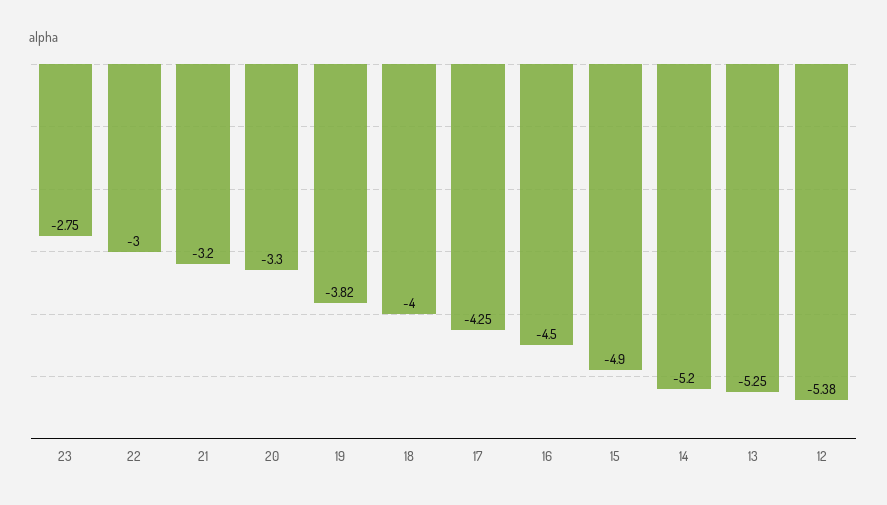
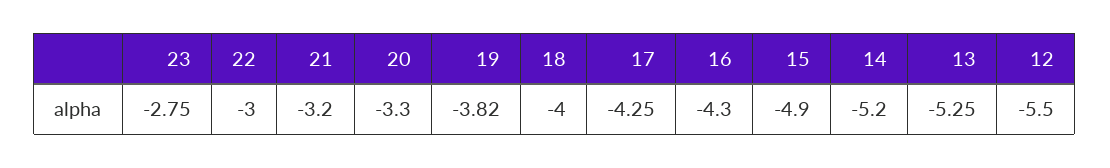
  {
    "23": -2.75,
    "22": -3,
    "21": -3.2,
    "20": -3.3,
    "19": -3.82,
    "18": -4,
    "17": -4.25,
-   "16": -4.5,
+   "16": -4.3,
    "15": -4.9,
    "14": -5.2,
    "13": -5.25,
-   "12": -5.38
+   "12": -5.5
  }

